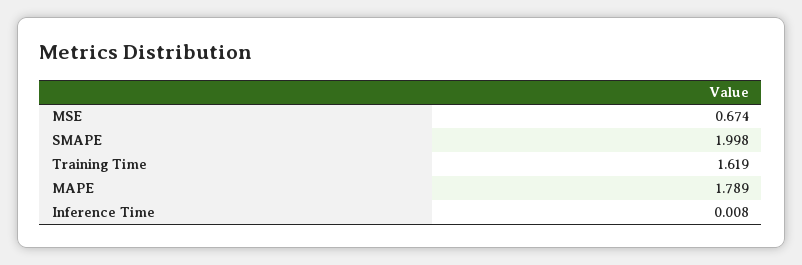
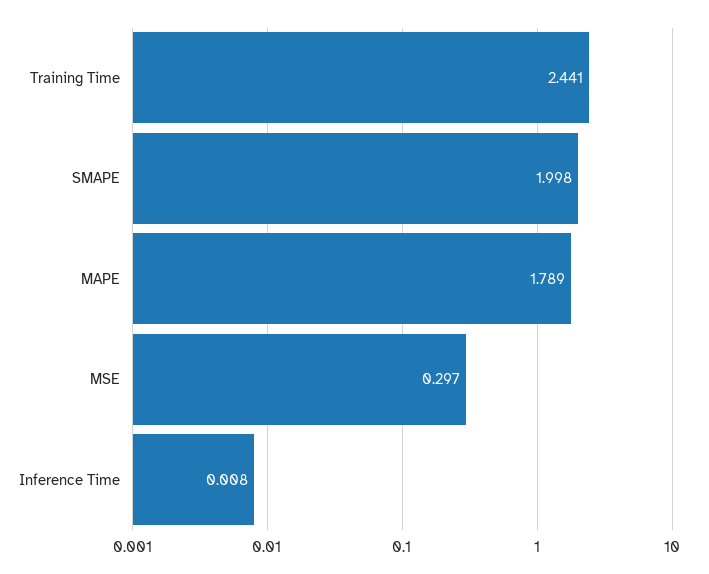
  {
-   "MSE": 0.674,
+   "MSE": 0.297,
    "SMAPE": 1.998,
-   "Training Time": 1.619,
+   "Training Time": 2.441,
    "MAPE": 1.789,
    "Inference Time": 0.008
  }

